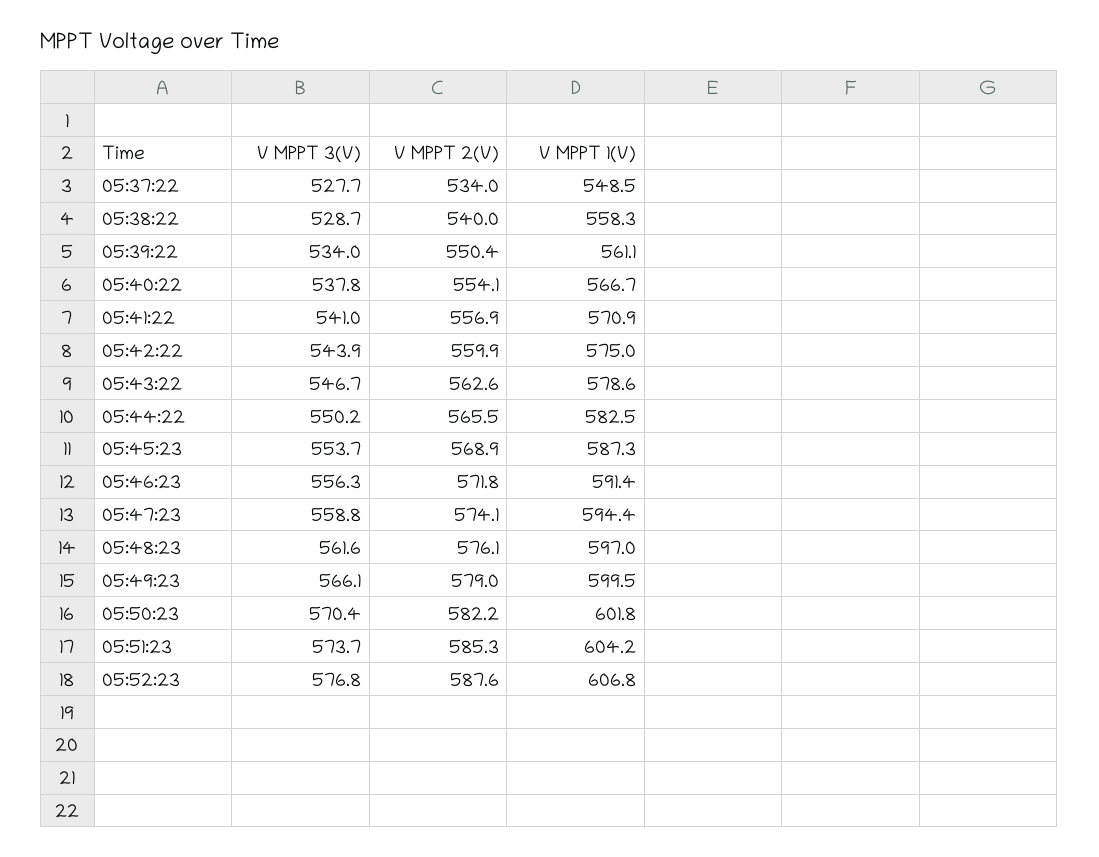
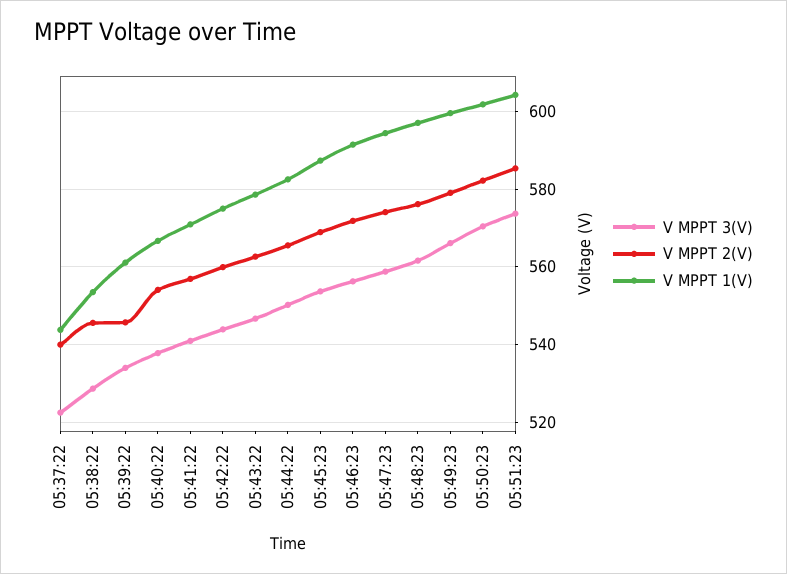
  {
    "V MPPT 3(V)": {
-     "05:37:22": 527.7,
+     "05:37:22": 522,
      "05:38:22": 528.7,
      "05:39:22": 534,
      "05:40:22": 537.8,
      "05:41:22": 541,
      "05:42:22": 543.9,
      "05:43:22": 546.7,
      "05:44:22": 550.2,
      "05:45:23": 553.7,
      "05:46:23": 556.3,
      "05:47:23": 558.8,
      "05:48:23": 561.6,
      "05:49:23": 566.1,
      "05:50:23": 570.4,
-     "05:51:23": 573.7,
+     "05:51:23": 573.7
-     "05:52:23": 576.8
    },
    "V MPPT 2(V)": {
-     "05:37:22": 534,
+     "05:37:22": 540,
-     "05:38:22": 540,
+     "05:38:22": 546,
-     "05:39:22": 550.4,
+     "05:39:22": 546,
      "05:40:22": 554.1,
      "05:41:22": 556.9,
      "05:42:22": 559.9,
      "05:43:22": 562.6,
      "05:44:22": 565.5,
      "05:45:23": 568.9,
      "05:46:23": 571.8,
      "05:47:23": 574.1,
      "05:48:23": 576.1,
      "05:49:23": 579,
      "05:50:23": 582.2,
-     "05:51:23": 585.3,
+     "05:51:23": 585.3
-     "05:52:23": 587.6
    },
    "V MPPT 1(V)": {
-     "05:37:22": 548.5,
+     "05:37:22": 544,
-     "05:38:22": 558.3,
+     "05:38:22": 554,
      "05:39:22": 561.1,
      "05:40:22": 566.7,
      "05:41:22": 570.9,
      "05:42:22": 575,
      "05:43:22": 578.6,
      "05:44:22": 582.5,
      "05:45:23": 587.3,
      "05:46:23": 591.4,
      "05:47:23": 594.4,
      "05:48:23": 597,
      "05:49:23": 599.5,
      "05:50:23": 601.8,
-     "05:51:23": 604.2,
+     "05:51:23": 604.2
-     "05:52:23": 606.8
    }
  }

